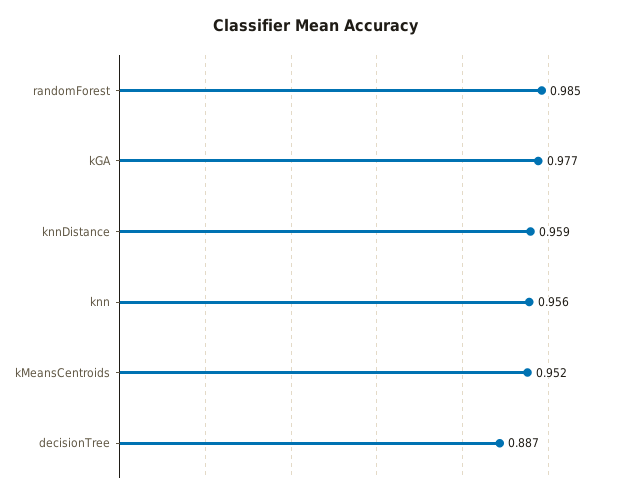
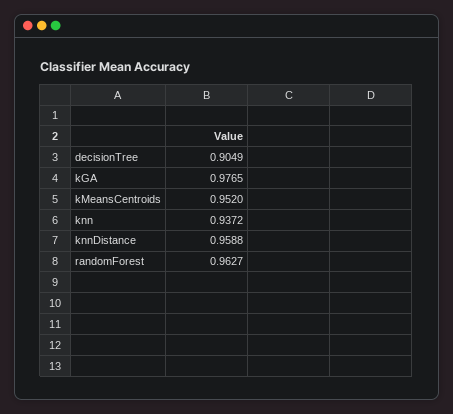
  {
-   "randomForest": 0.985,
+   "randomForest": 0.9627,
    "kGA": 0.9765,
    "knnDistance": 0.9588,
-   "knn": 0.956,
+   "knn": 0.9372,
    "kMeansCentroids": 0.952,
-   "decisionTree": 0.887
+   "decisionTree": 0.9049
  }

